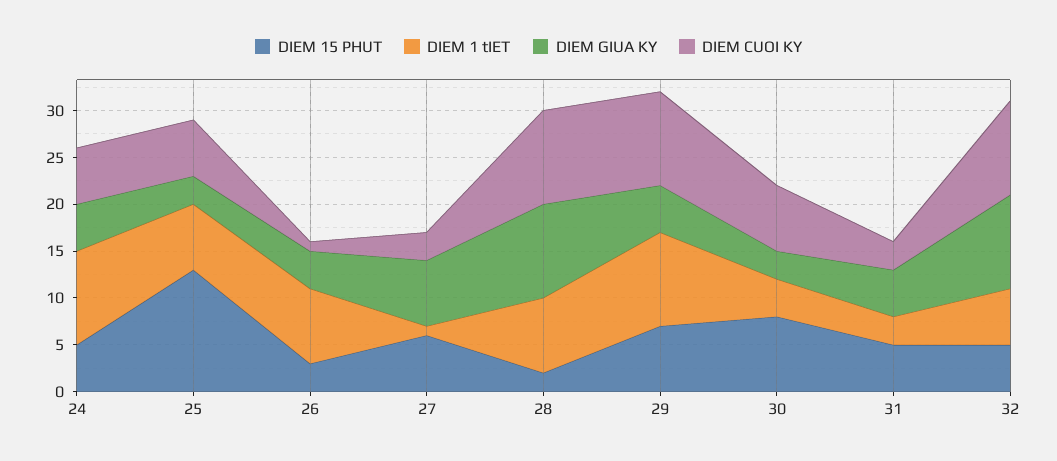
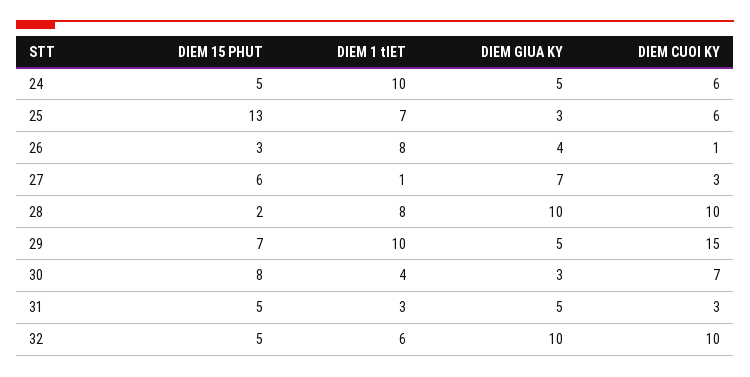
  {
    "DIEM 15 PHUT": {
      "24": 5,
      "25": 13,
      "26": 3,
      "27": 6,
      "28": 2,
      "29": 7,
      "30": 8,
      "31": 5,
      "32": 5
    },
    "DIEM 1 tIET": {
      "24": 10,
      "25": 7,
      "26": 8,
      "27": 1,
      "28": 8,
      "29": 10,
      "30": 4,
      "31": 3,
      "32": 6
    },
    "DIEM GIUA KY": {
      "24": 5,
      "25": 3,
      "26": 4,
      "27": 7,
      "28": 10,
      "29": 5,
      "30": 3,
      "31": 5,
      "32": 10
    },
    "DIEM CUOI KY": {
      "24": 6,
      "25": 6,
      "26": 1,
      "27": 3,
      "28": 10,
-     "29": 10,
+     "29": 15,
      "30": 7,
      "31": 3,
      "32": 10
    }
  }

